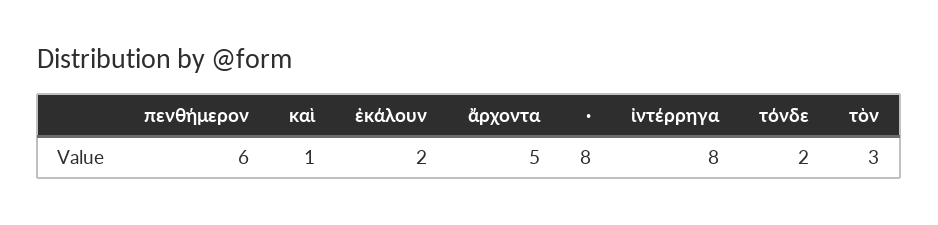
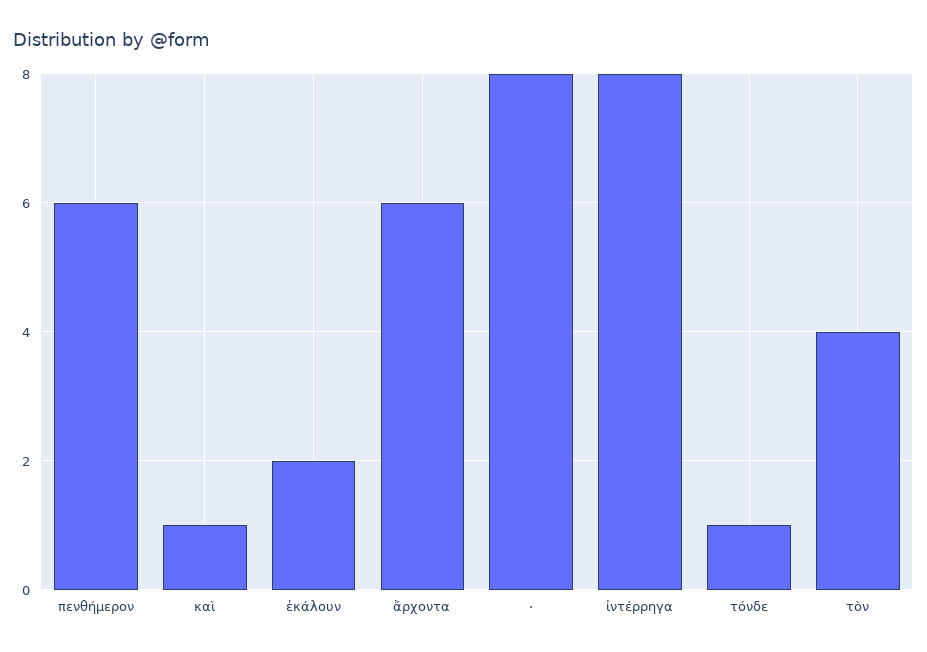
  {
    "πενθήμερον": 6,
    "καὶ": 1,
    "ἐκάλουν": 2,
-   "ἄρχοντα": 5,
+   "ἄρχοντα": 6,
    "·": 8,
    "ἰντέρρηγα": 8,
-   "τόνδε": 2,
+   "τόνδε": 1,
-   "τὸν": 3
+   "τὸν": 4
  }

